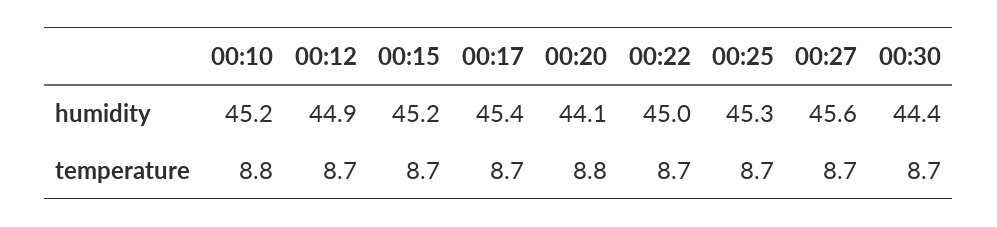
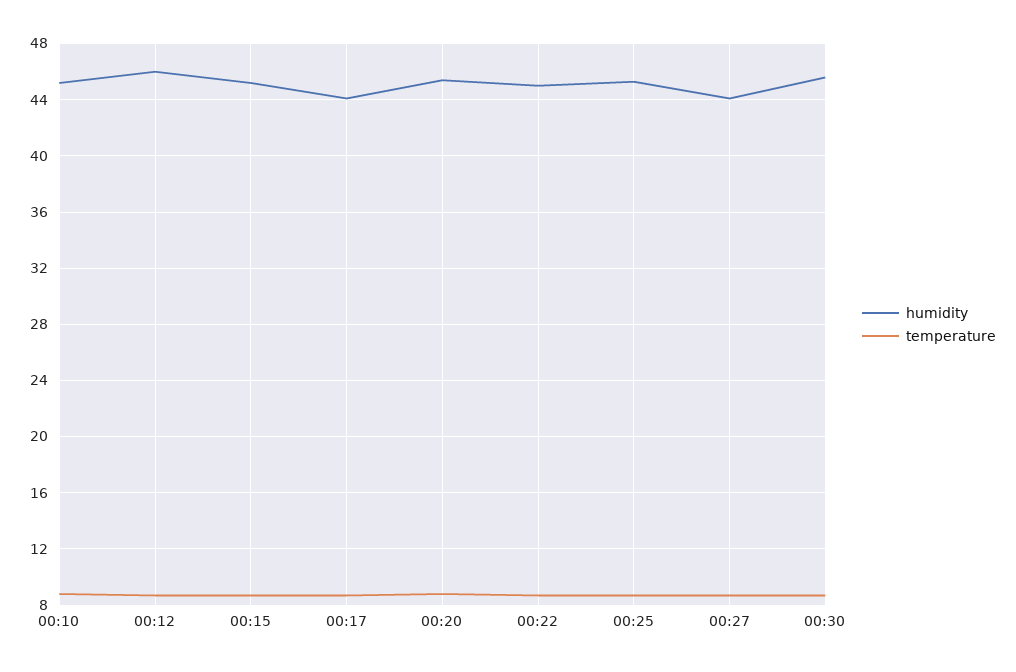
  {
    "humidity": {
      "00:10": 45.2,
-     "00:12": 44.9,
+     "00:12": 46,
      "00:15": 45.2,
-     "00:17": 45.4,
+     "00:17": 44,
-     "00:20": 44.1,
+     "00:20": 45.5,
      "00:22": 45,
      "00:25": 45.3,
-     "00:27": 45.6,
+     "00:27": 44,
-     "00:30": 44.4
+     "00:30": 45.5
    },
    "temperature": {
      "00:10": 8.8,
      "00:12": 8.7,
      "00:15": 8.7,
      "00:17": 8.7,
      "00:20": 8.8,
      "00:22": 8.7,
      "00:25": 8.7,
      "00:27": 8.7,
      "00:30": 8.7
    }
  }

